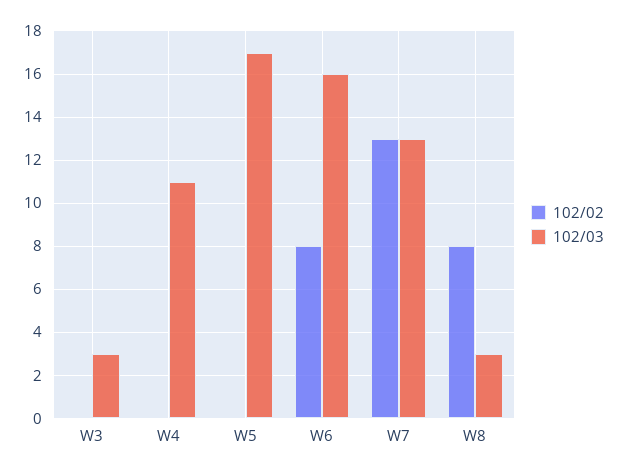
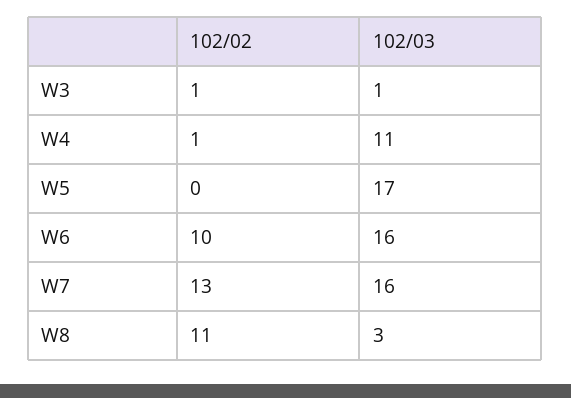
  {
    "102/02": {
-     "W3": 0,
+     "W3": 1,
-     "W4": 0,
+     "W4": 1,
      "W5": 0,
-     "W6": 8,
+     "W6": 10,
      "W7": 13,
-     "W8": 8
+     "W8": 11
    },
    "102/03": {
-     "W3": 3,
+     "W3": 1,
      "W4": 11,
      "W5": 17,
      "W6": 16,
-     "W7": 13,
+     "W7": 16,
      "W8": 3
    }
  }

